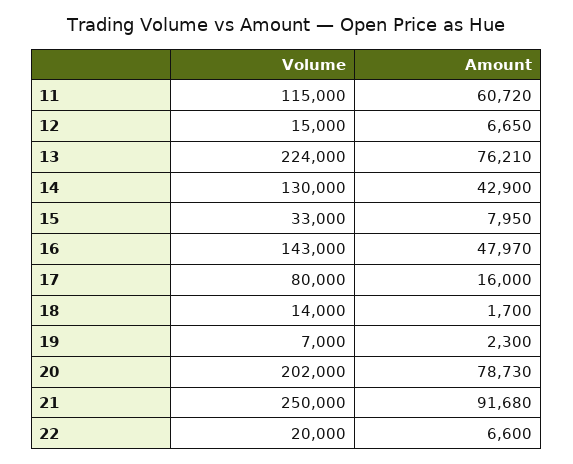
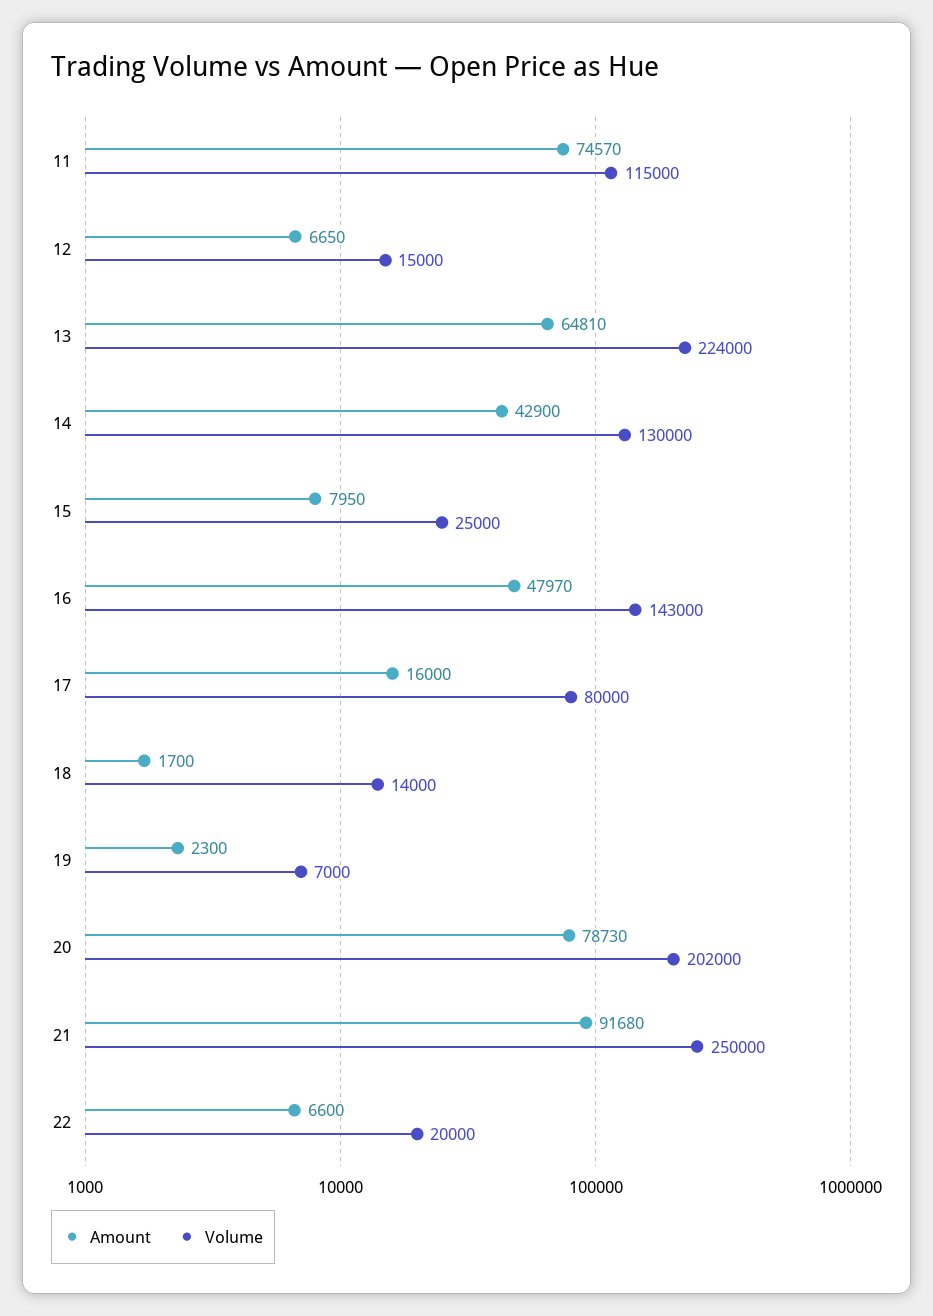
  {
    "Volume": {
      "11": 115000,
      "12": 15000,
      "13": 224000,
      "14": 130000,
-     "15": 33000,
+     "15": 25000,
      "16": 143000,
      "17": 80000,
      "18": 14000,
      "19": 7000,
      "20": 202000,
      "21": 250000,
      "22": 20000
    },
    "Amount": {
-     "11": 60720,
+     "11": 74570,
      "12": 6650,
-     "13": 76210,
+     "13": 64810,
      "14": 42900,
      "15": 7950,
      "16": 47970,
      "17": 16000,
      "18": 1700,
      "19": 2300,
      "20": 78730,
      "21": 91680,
      "22": 6600
    }
  }

